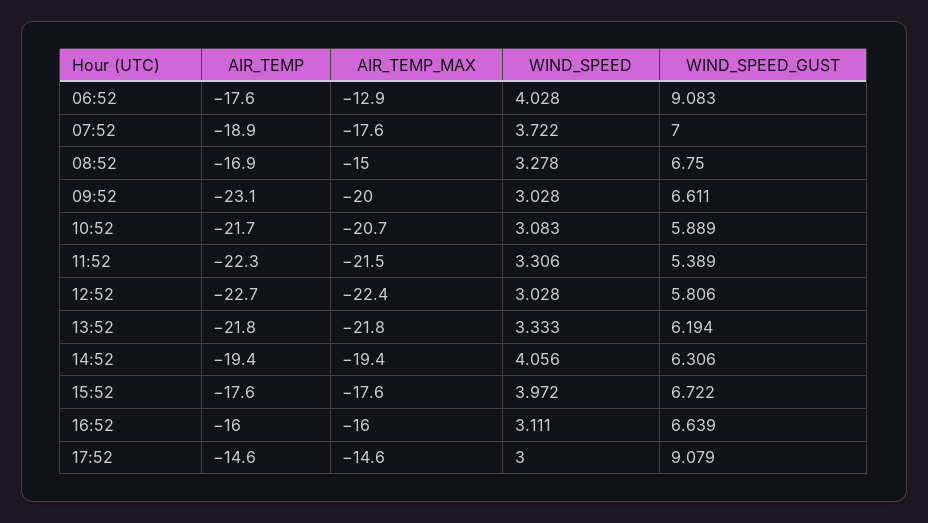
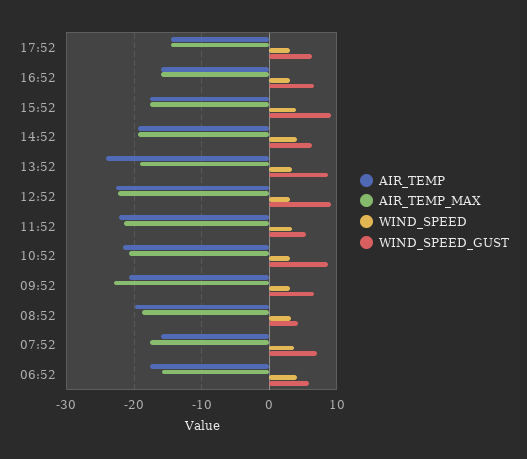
  {
    "AIR_TEMP": {
      "06:52": -17.6,
-     "07:52": -18.9,
+     "07:52": -16,
-     "08:52": -16.9,
+     "08:52": -20,
-     "09:52": -23.1,
+     "09:52": -21,
      "10:52": -21.7,
      "11:52": -22.3,
      "12:52": -22.7,
-     "13:52": -21.8,
+     "13:52": -24,
      "14:52": -19.4,
      "15:52": -17.6,
      "16:52": -16,
      "17:52": -14.6
    },
    "AIR_TEMP_MAX": {
-     "06:52": -12.9,
+     "06:52": -16,
      "07:52": -17.6,
-     "08:52": -15,
+     "08:52": -19,
-     "09:52": -20,
+     "09:52": -23,
      "10:52": -20.7,
      "11:52": -21.5,
      "12:52": -22.4,
-     "13:52": -21.8,
+     "13:52": -19,
      "14:52": -19.4,
      "15:52": -17.6,
      "16:52": -16,
      "17:52": -14.6
    },
    "WIND_SPEED": {
      "06:52": 4.028,
      "07:52": 3.722,
      "08:52": 3.278,
      "09:52": 3.028,
      "10:52": 3.083,
      "11:52": 3.306,
      "12:52": 3.028,
      "13:52": 3.333,
      "14:52": 4.056,
      "15:52": 3.972,
      "16:52": 3.111,
      "17:52": 3
    },
    "WIND_SPEED_GUST": {
-     "06:52": 9.083,
+     "06:52": 6,
      "07:52": 7,
-     "08:52": 6.75,
+     "08:52": 4,
      "09:52": 6.611,
-     "10:52": 5.889,
+     "10:52": 9,
      "11:52": 5.389,
-     "12:52": 5.806,
+     "12:52": 9,
-     "13:52": 6.194,
+     "13:52": 9,
      "14:52": 6.306,
-     "15:52": 6.722,
+     "15:52": 9,
      "16:52": 6.639,
-     "17:52": 9.079
+     "17:52": 6
    }
  }

